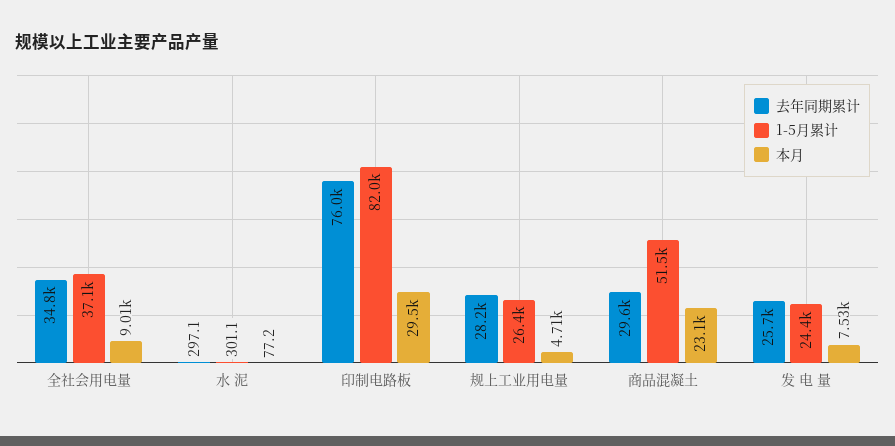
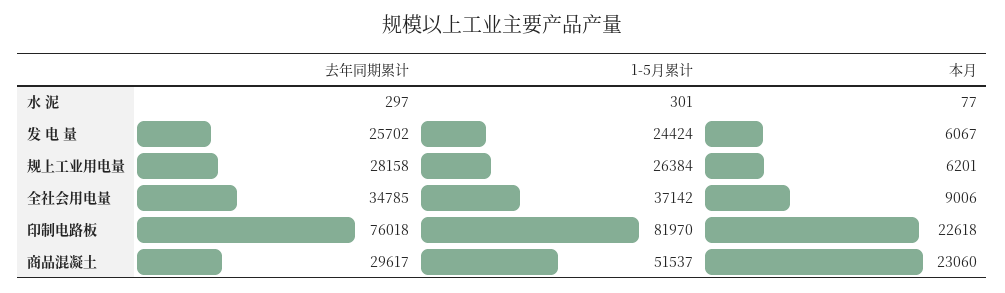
  {
    "去年同期累计": {
      "全社会用电量": 34785,
      "水 泥": 297.1,
      "印制电路板": 76018,
      "规上工业用电量": 28158,
      "商品混凝土": 29617,
      "发 电 量": 25702
    },
    "1-5月累计": {
      "全社会用电量": 37142,
      "水 泥": 301.1,
      "印制电路板": 81970,
      "规上工业用电量": 26384,
      "商品混凝土": 51537,
      "发 电 量": 24424
    },
    "本月": {
      "全社会用电量": 9006,
      "水 泥": 77.2,
-     "印制电路板": 29500,
+     "印制电路板": 22618,
-     "规上工业用电量": 4710,
+     "规上工业用电量": 6201,
      "商品混凝土": 23060,
-     "发 电 量": 7530
+     "发 电 量": 6067
    }
  }

